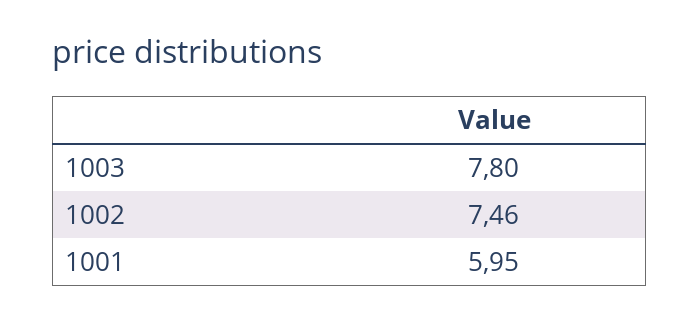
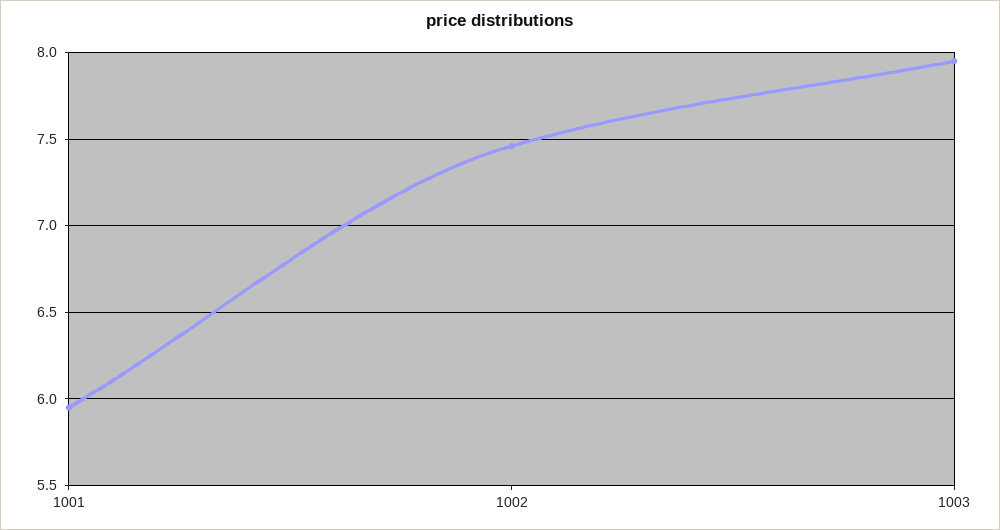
  {
-   "1003": 7.8,
+   "1003": 7.95,
    "1002": 7.46,
    "1001": 5.95
  }

